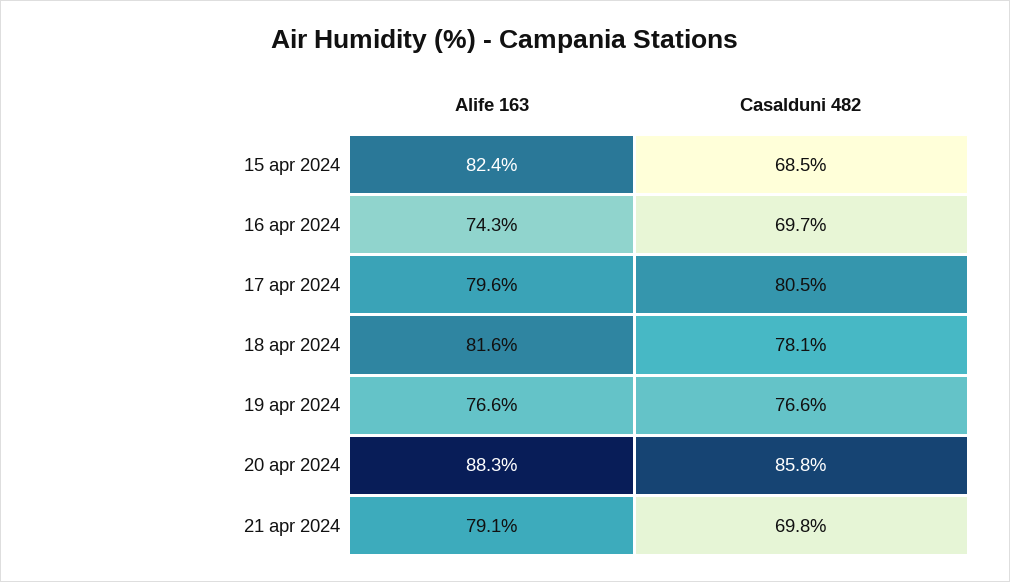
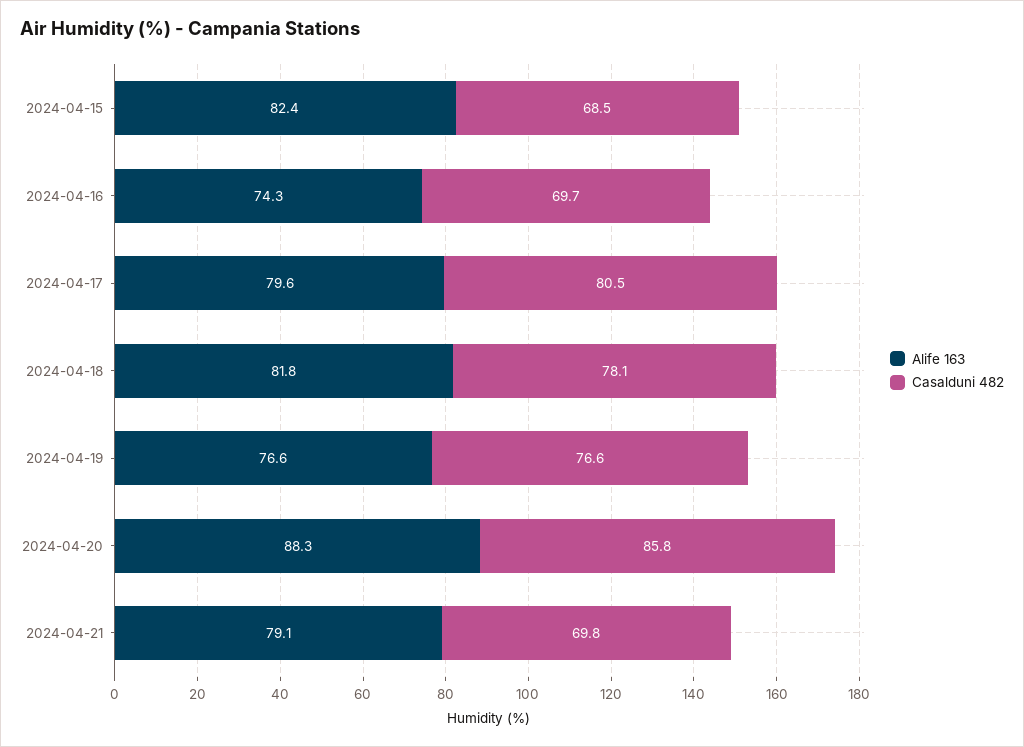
  {
    "Alife 163": {
      "15 apr 2024": 82.4,
      "16 apr 2024": 74.3,
      "17 apr 2024": 79.6,
-     "18 apr 2024": 81.6,
+     "18 apr 2024": 81.8,
      "19 apr 2024": 76.6,
      "20 apr 2024": 88.3,
      "21 apr 2024": 79.1
    },
    "Casalduni 482": {
      "15 apr 2024": 68.5,
      "16 apr 2024": 69.7,
      "17 apr 2024": 80.5,
      "18 apr 2024": 78.1,
      "19 apr 2024": 76.6,
      "20 apr 2024": 85.8,
      "21 apr 2024": 69.8
    }
  }

